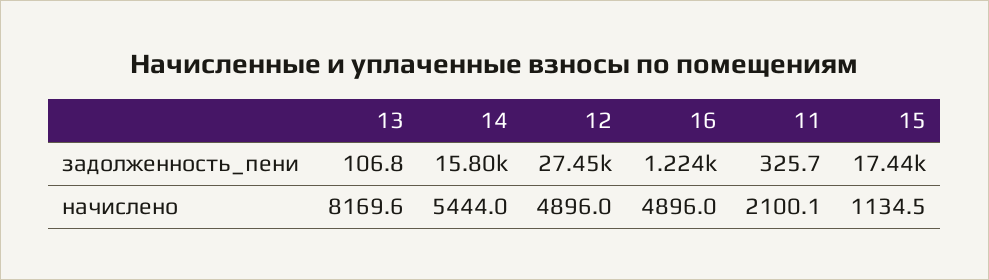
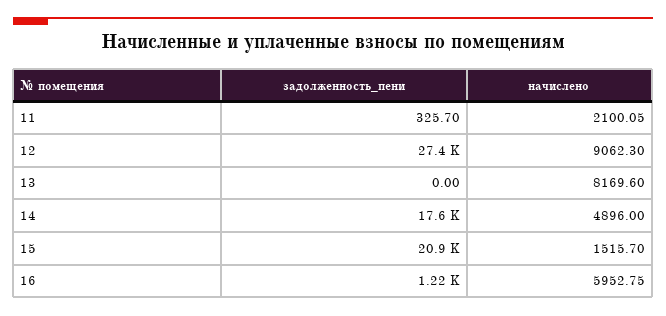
  {
    "13": {
-     "задолженность_пени": 106.8,
+     "задолженность_пени": 0,
      "начислено": 8169.6
    },
    "14": {
-     "задолженность_пени": 15800,
+     "задолженность_пени": 17600,
-     "начислено": 5444
+     "начислено": 4896
    },
    "12": {
      "задолженность_пени": 27450,
-     "начислено": 4896
+     "начислено": 9062.3
    },
    "16": {
      "задолженность_пени": 1224,
-     "начислено": 4896
+     "начислено": 5952.75
    },
    "11": {
      "задолженность_пени": 325.7,
      "начислено": 2100.05
    },
    "15": {
-     "задолженность_пени": 17440,
+     "задолженность_пени": 20900,
-     "начислено": 1134.5
+     "начислено": 1515.7
    }
  }

